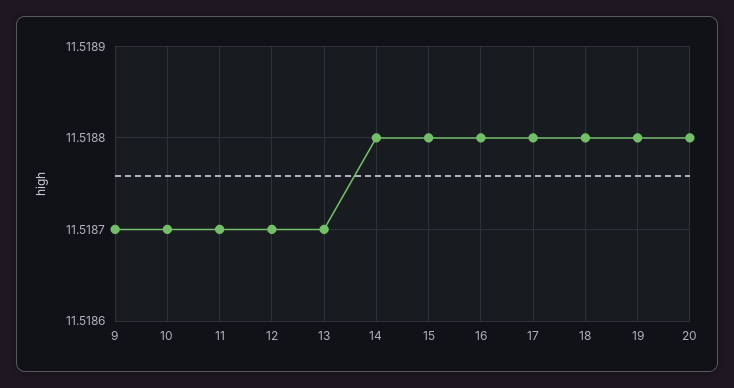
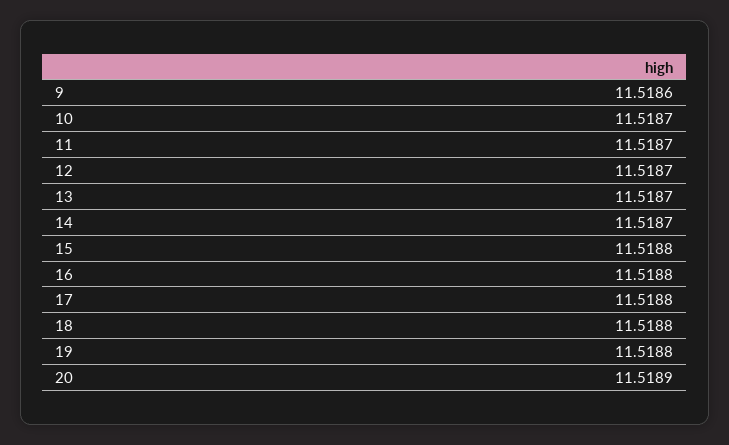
  {
-   "9": 11.5187,
+   "9": 11.5186,
    "10": 11.5187,
    "11": 11.5187,
    "12": 11.5187,
    "13": 11.5187,
-   "14": 11.5188,
+   "14": 11.5187,
    "15": 11.5188,
    "16": 11.5188,
    "17": 11.5188,
    "18": 11.5188,
    "19": 11.5188,
-   "20": 11.5188
+   "20": 11.5189
  }

